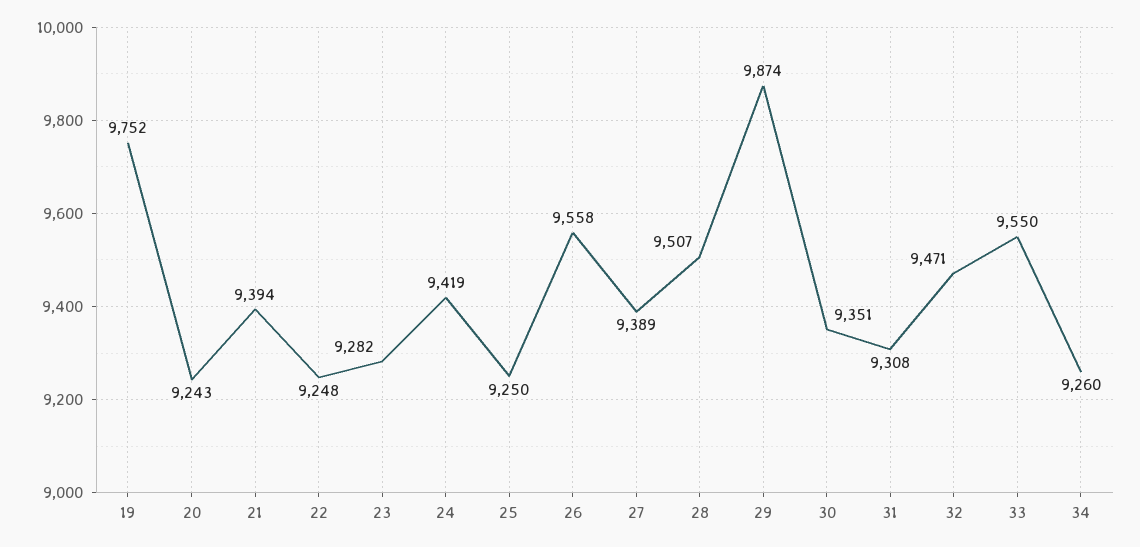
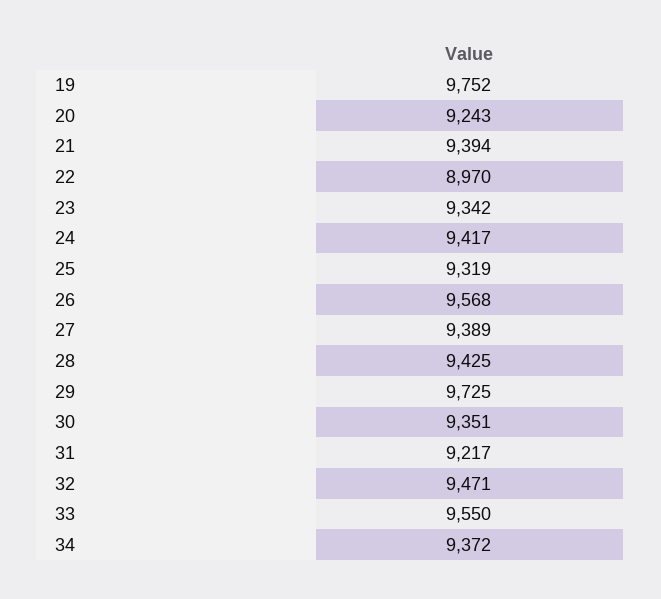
  {
    "19": 9752,
    "20": 9243,
    "21": 9394,
-   "22": 9248,
+   "22": 8970,
-   "23": 9282,
+   "23": 9342,
-   "24": 9419,
+   "24": 9417,
-   "25": 9250,
+   "25": 9319,
-   "26": 9558,
+   "26": 9568,
    "27": 9389,
-   "28": 9507,
+   "28": 9425,
-   "29": 9874,
+   "29": 9725,
    "30": 9351,
-   "31": 9308,
+   "31": 9217,
    "32": 9471,
    "33": 9550,
-   "34": 9260
+   "34": 9372
  }

